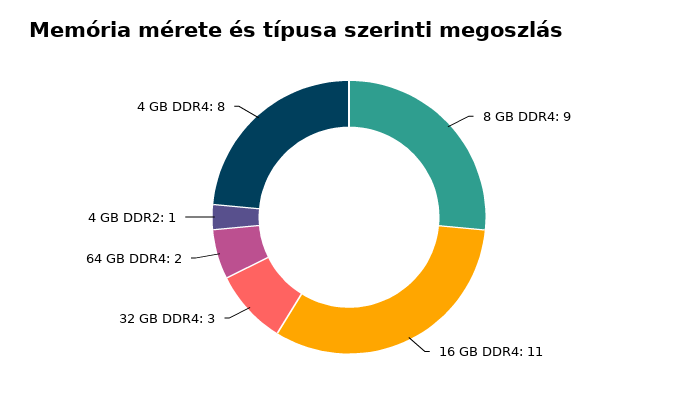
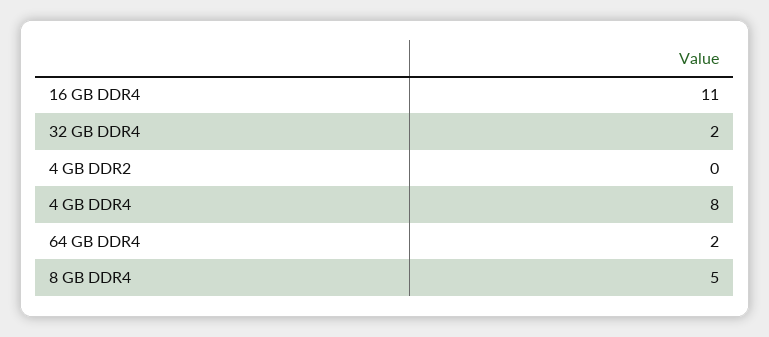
  {
-   "8 GB DDR4": 9,
+   "8 GB DDR4": 5,
    "16 GB DDR4": 11,
-   "32 GB DDR4": 3,
+   "32 GB DDR4": 2,
    "64 GB DDR4": 2,
-   "4 GB DDR2": 1,
+   "4 GB DDR2": 0,
    "4 GB DDR4": 8
  }

